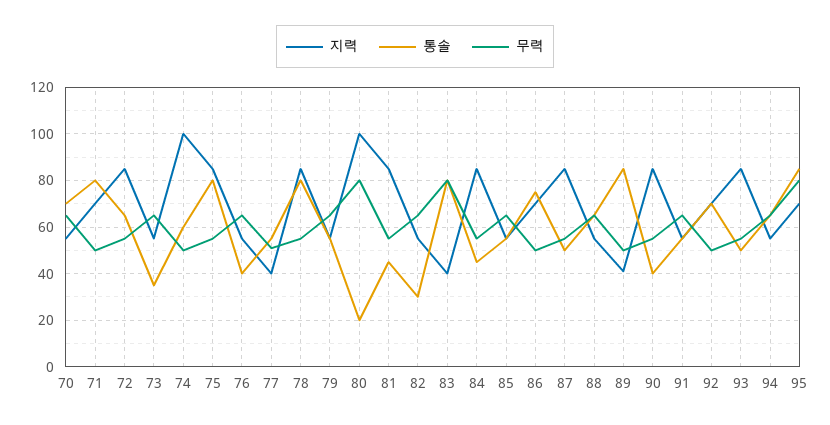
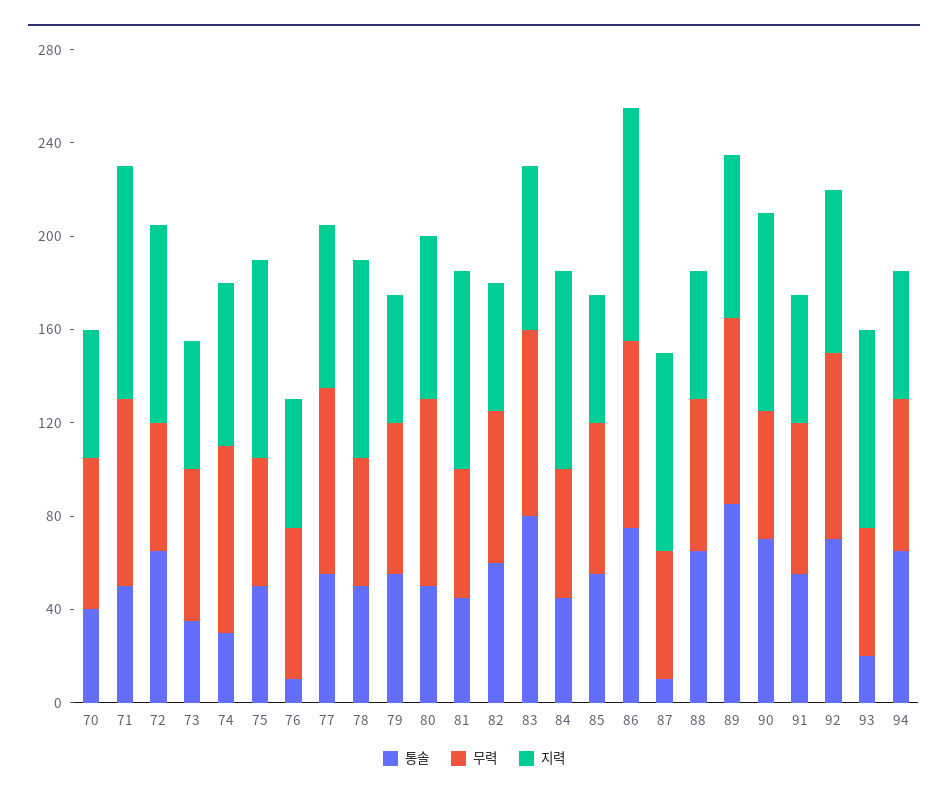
  {
    "지력": {
      "70": 55,
-     "71": 70,
+     "71": 100,
      "72": 85,
      "73": 55,
-     "74": 100,
+     "74": 70,
      "75": 85,
      "76": 55,
-     "77": 40,
+     "77": 70,
      "78": 85,
      "79": 55,
-     "80": 100,
+     "80": 70,
      "81": 85,
      "82": 55,
-     "83": 40,
+     "83": 70,
      "84": 85,
      "85": 55,
-     "86": 70,
+     "86": 100,
      "87": 85,
      "88": 55,
-     "89": 40,
+     "89": 70,
      "90": 85,
      "91": 55,
      "92": 70,
      "93": 85,
-     "94": 55,
+     "94": 55
-     "95": 70
    },
    "통솔": {
-     "70": 70,
+     "70": 40,
-     "71": 80,
+     "71": 50,
      "72": 65,
      "73": 35,
-     "74": 60,
+     "74": 30,
-     "75": 80,
+     "75": 50,
-     "76": 40,
+     "76": 10,
      "77": 55,
-     "78": 80,
+     "78": 50,
      "79": 55,
-     "80": 20,
+     "80": 50,
      "81": 45,
-     "82": 30,
+     "82": 60,
      "83": 80,
      "84": 45,
      "85": 55,
      "86": 75,
-     "87": 50,
+     "87": 10,
      "88": 65,
      "89": 85,
-     "90": 40,
+     "90": 70,
      "91": 55,
      "92": 70,
-     "93": 50,
+     "93": 20,
-     "94": 65,
+     "94": 65
-     "95": 85
    },
    "무력": {
      "70": 65,
-     "71": 50,
+     "71": 80,
      "72": 55,
      "73": 65,
-     "74": 50,
+     "74": 80,
      "75": 55,
      "76": 65,
-     "77": 50,
+     "77": 80,
      "78": 55,
      "79": 65,
      "80": 80,
      "81": 55,
      "82": 65,
      "83": 80,
      "84": 55,
      "85": 65,
-     "86": 50,
+     "86": 80,
      "87": 55,
      "88": 65,
-     "89": 50,
+     "89": 80,
      "90": 55,
      "91": 65,
-     "92": 50,
+     "92": 80,
      "93": 55,
-     "94": 65,
+     "94": 65
-     "95": 80
    }
  }

